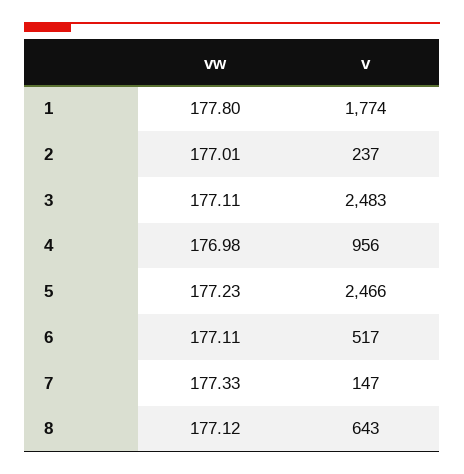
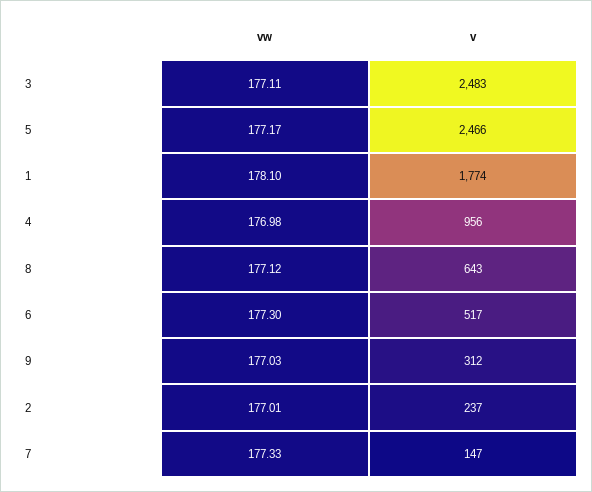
  {
    "vw": {
-     "1": 177.8,
+     "1": 178.1,
      "2": 177.01,
      "3": 177.11,
      "4": 176.98,
-     "5": 177.23,
+     "5": 177.17,
-     "6": 177.11,
+     "6": 177.3,
      "7": 177.33,
-     "8": 177.12
+     "8": 177.12,
+     "9": 177.03
    },
    "v": {
      "1": 1774,
      "2": 237,
      "3": 2483,
      "4": 956,
      "5": 2466,
      "6": 517,
      "7": 147,
-     "8": 643
+     "8": 643,
+     "9": 312
    }
  }

